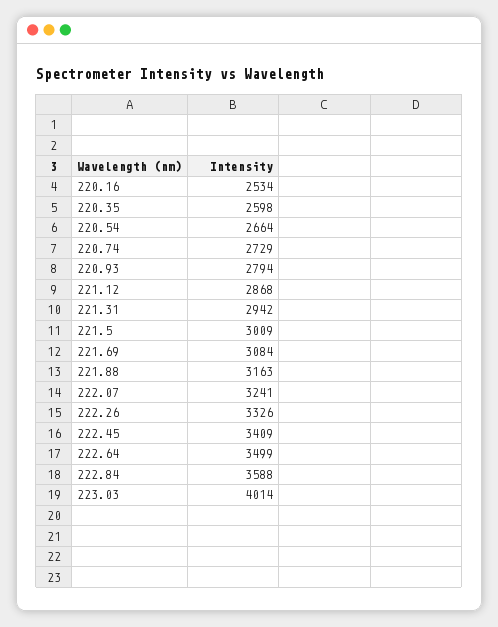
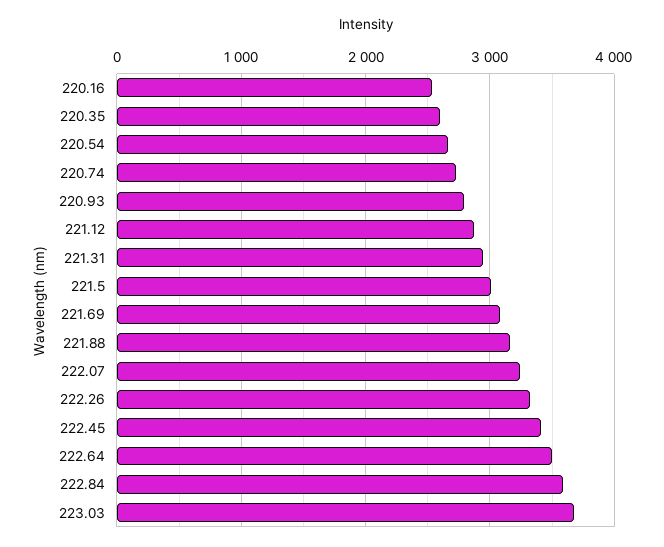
  {
    "220.16": 2534,
    "220.35": 2598,
    "220.54": 2664,
    "220.74": 2729,
    "220.93": 2794,
    "221.12": 2868,
    "221.31": 2942,
    "221.5": 3009,
    "221.69": 3084,
    "221.88": 3163,
    "222.07": 3241,
    "222.26": 3326,
    "222.45": 3409,
    "222.64": 3499,
    "222.84": 3588,
-   "223.03": 4014
+   "223.03": 3700
  }

